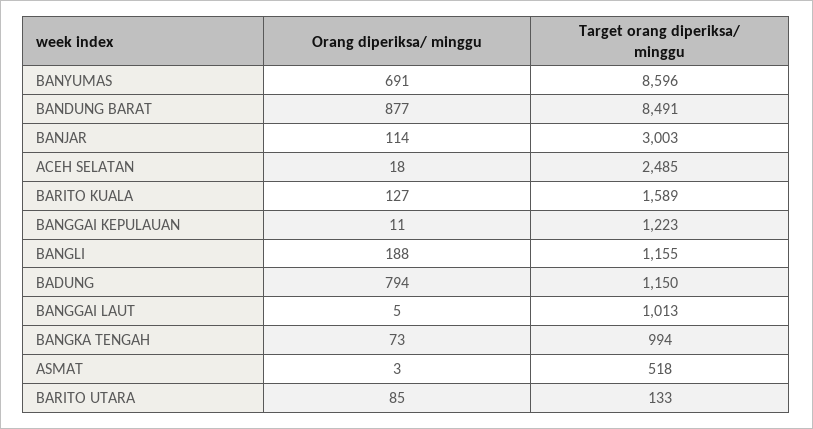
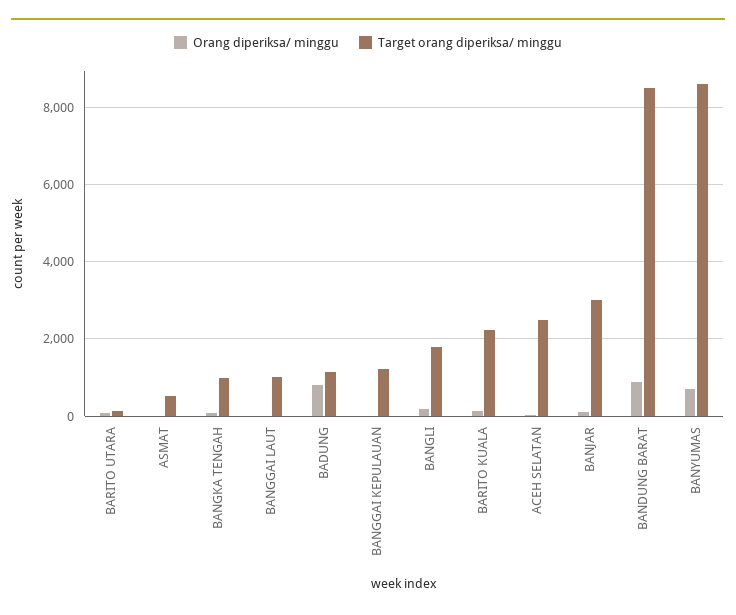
  {
    "Orang diperiksa/ minggu": {
      "BANYUMAS": 691,
      "BANDUNG BARAT": 877,
      "BANJAR": 114,
      "ACEH SELATAN": 18,
      "BARITO KUALA": 127,
      "BANGGAI KEPULAUAN": 11,
      "BANGLI": 188,
      "BADUNG": 794,
      "BANGGAI LAUT": 5,
      "BANGKA TENGAH": 73,
      "ASMAT": 3,
      "BARITO UTARA": 85
    },
    "Target orang diperiksa/ minggu": {
      "BANYUMAS": 8596,
      "BANDUNG BARAT": 8491,
      "BANJAR": 3003,
      "ACEH SELATAN": 2485,
-     "BARITO KUALA": 1589,
+     "BARITO KUALA": 2200,
      "BANGGAI KEPULAUAN": 1223,
-     "BANGLI": 1155,
+     "BANGLI": 1800,
      "BADUNG": 1150,
      "BANGGAI LAUT": 1013,
      "BANGKA TENGAH": 994,
      "ASMAT": 518,
      "BARITO UTARA": 133
    }
  }

